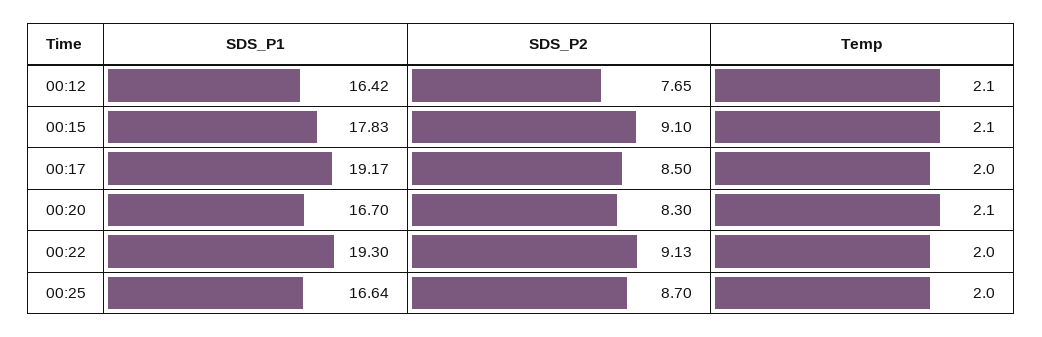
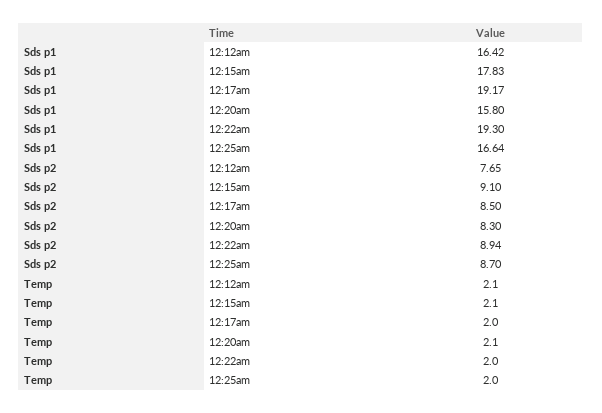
  {
    "SDS_P1": {
      "00:12": 16.42,
      "00:15": 17.83,
      "00:17": 19.17,
-     "00:20": 16.7,
+     "00:20": 15.8,
      "00:22": 19.3,
      "00:25": 16.64
    },
    "SDS_P2": {
      "00:12": 7.65,
      "00:15": 9.1,
      "00:17": 8.5,
      "00:20": 8.3,
-     "00:22": 9.13,
+     "00:22": 8.94,
      "00:25": 8.7
    },
    "Temp": {
      "00:12": 2.1,
      "00:15": 2.1,
      "00:17": 2,
      "00:20": 2.1,
      "00:22": 2,
      "00:25": 2
    }
  }

